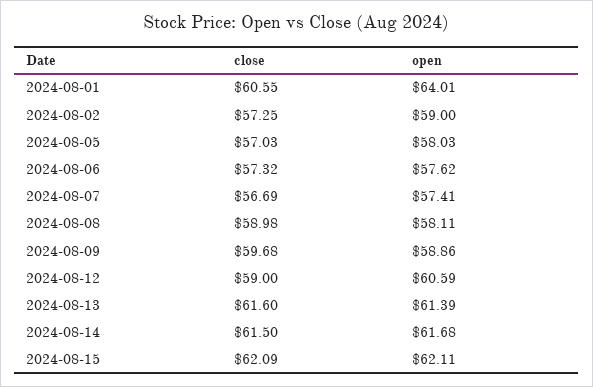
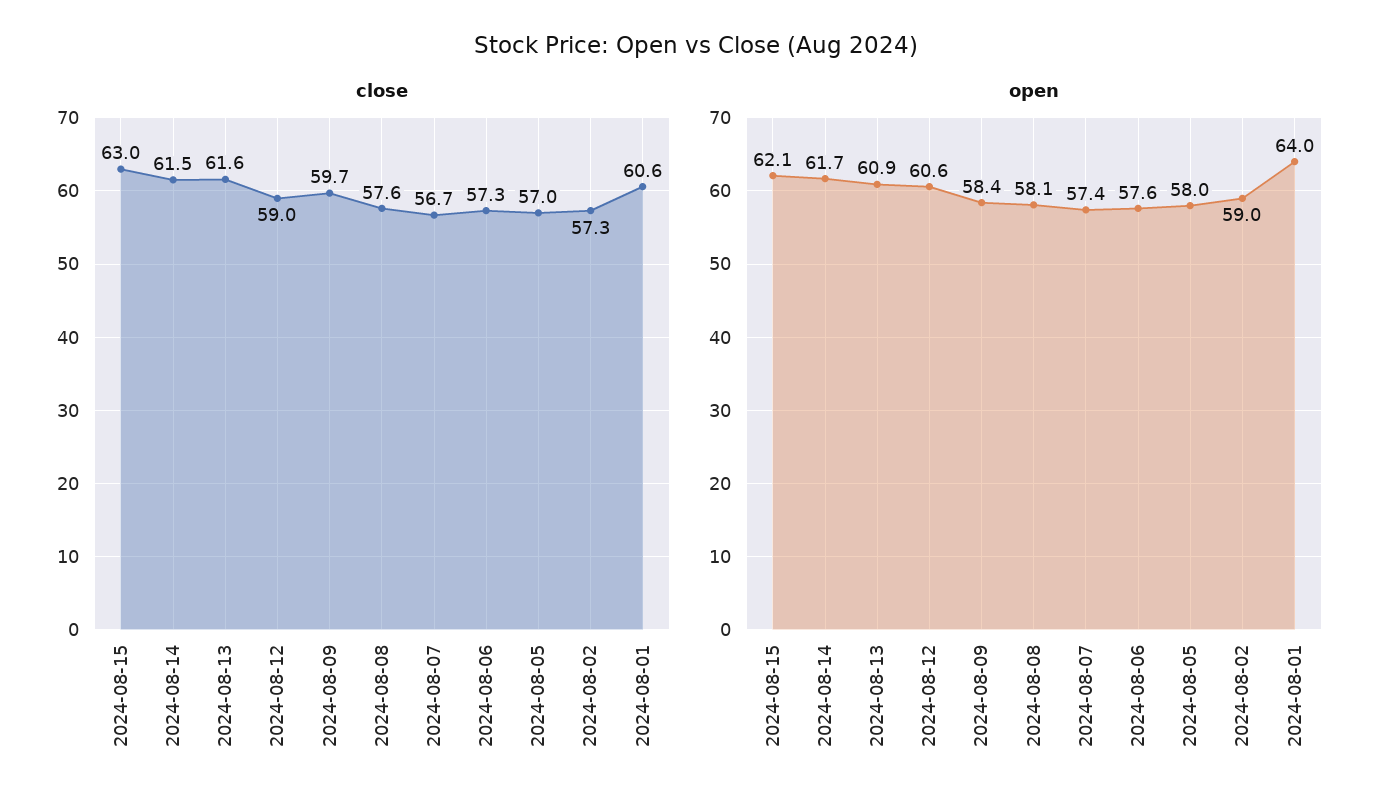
  {
    "close": {
      "2024-08-01": 60.55,
      "2024-08-02": 57.25,
      "2024-08-05": 57.03,
      "2024-08-06": 57.32,
      "2024-08-07": 56.69,
-     "2024-08-08": 58.98,
+     "2024-08-08": 57.6,
      "2024-08-09": 59.68,
      "2024-08-12": 59,
      "2024-08-13": 61.6,
      "2024-08-14": 61.5,
-     "2024-08-15": 62.09
+     "2024-08-15": 63
    },
    "open": {
      "2024-08-01": 64.01,
      "2024-08-02": 59,
      "2024-08-05": 58.03,
      "2024-08-06": 57.62,
      "2024-08-07": 57.41,
      "2024-08-08": 58.11,
-     "2024-08-09": 58.86,
+     "2024-08-09": 58.4,
      "2024-08-12": 60.59,
-     "2024-08-13": 61.39,
+     "2024-08-13": 60.9,
      "2024-08-14": 61.68,
      "2024-08-15": 62.11
    }
  }

